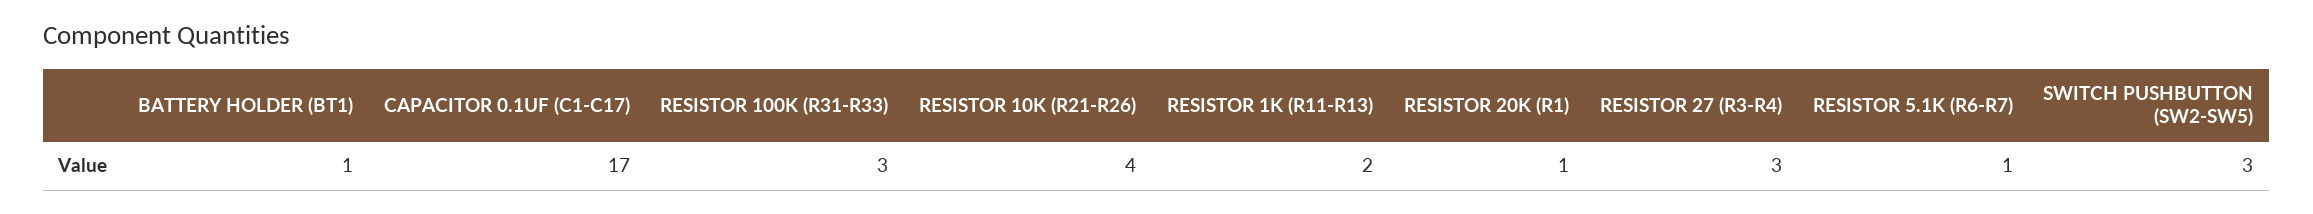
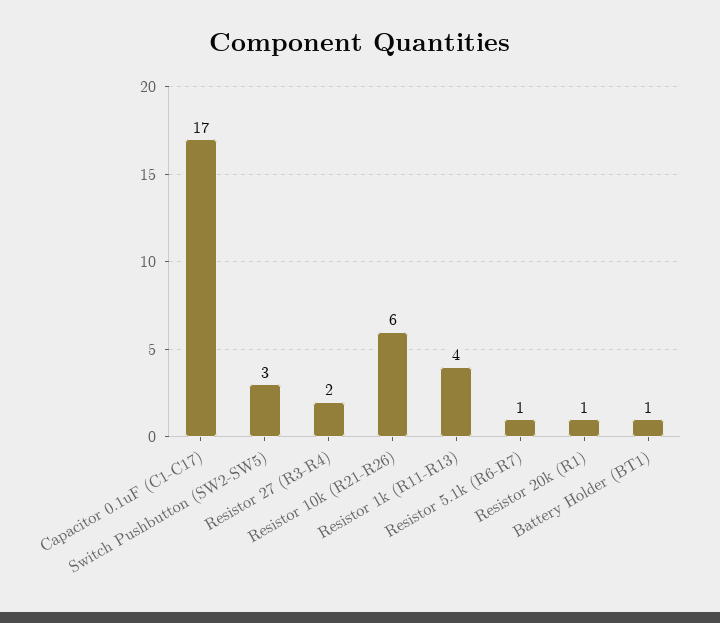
  {
    "BATTERY HOLDER (BT1)": 1,
    "CAPACITOR 0.1UF (C1-C17)": 17,
-   "RESISTOR 100K (R31-R33)": 3,
-   "RESISTOR 10K (R21-R26)": 4,
+   "RESISTOR 10K (R21-R26)": 6,
-   "RESISTOR 1K (R11-R13)": 2,
+   "RESISTOR 1K (R11-R13)": 4,
    "RESISTOR 20K (R1)": 1,
-   "RESISTOR 27 (R3-R4)": 3,
+   "RESISTOR 27 (R3-R4)": 2,
    "RESISTOR 5.1K (R6-R7)": 1,
    "SWITCH PUSHBUTTON (SW2-SW5)": 3
  }

